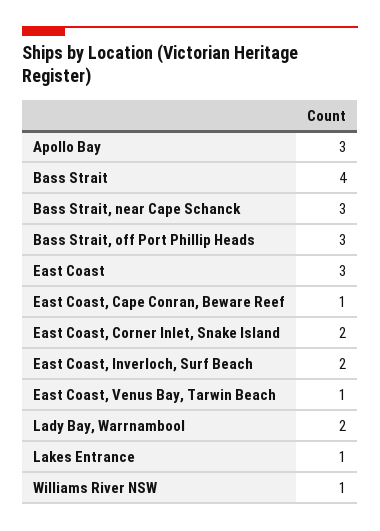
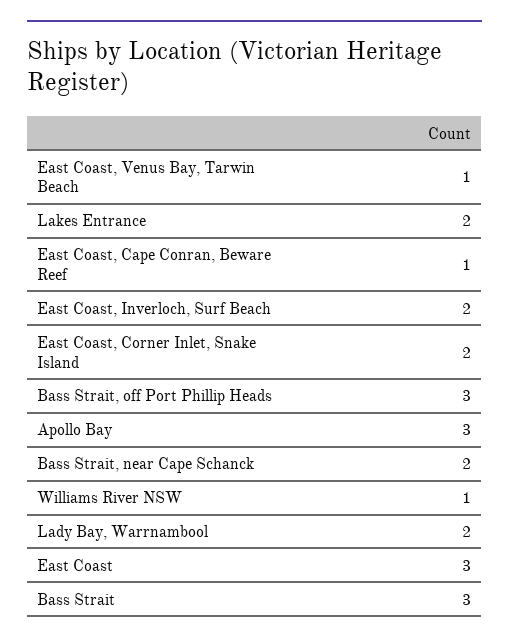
  {
    "Apollo Bay": 3,
-   "Bass Strait": 4,
+   "Bass Strait": 3,
-   "Bass Strait, near Cape Schanck": 3,
+   "Bass Strait, near Cape Schanck": 2,
    "Bass Strait, off Port Phillip Heads": 3,
    "East Coast": 3,
    "East Coast, Cape Conran, Beware Reef": 1,
    "East Coast, Corner Inlet, Snake Island": 2,
    "East Coast, Inverloch, Surf Beach": 2,
    "East Coast, Venus Bay, Tarwin Beach": 1,
    "Lady Bay, Warrnambool": 2,
-   "Lakes Entrance": 1,
+   "Lakes Entrance": 2,
    "Williams River NSW": 1
  }

